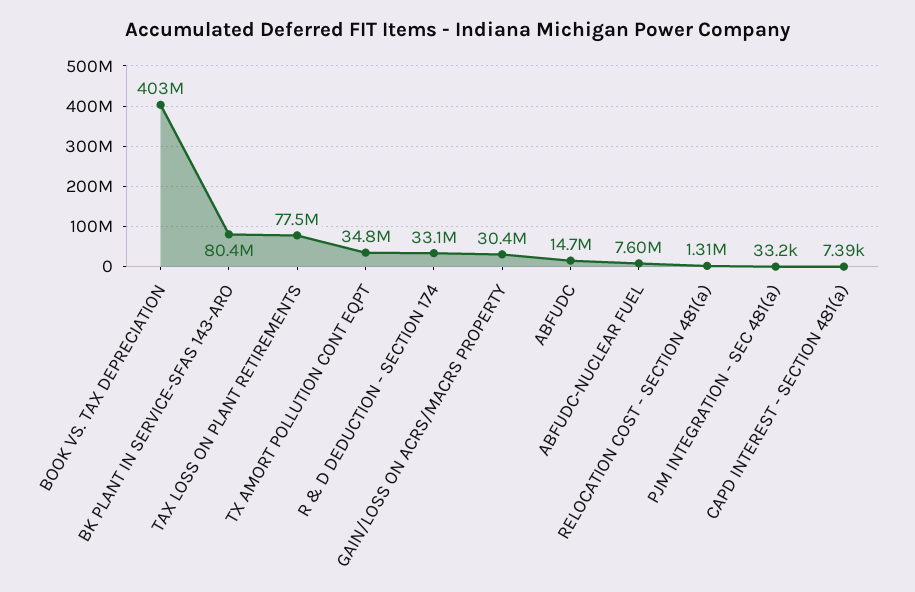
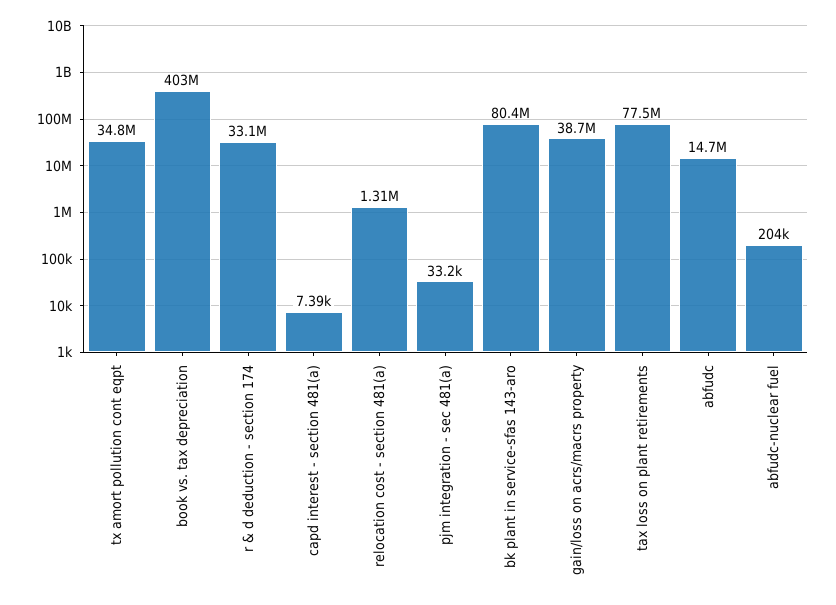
  {
    "BOOK VS. TAX DEPRECIATION": 403000000,
    "BK PLANT IN SERVICE-SFAS 143-ARO": 80400000,
    "TAX LOSS ON PLANT RETIREMENTS": 77500000,
    "TX AMORT POLLUTION CONT EQPT": 34800000,
    "R & D DEDUCTION - SECTION 174": 33100000,
-   "GAIN/LOSS ON ACRS/MACRS PROPERTY": 30400000,
+   "GAIN/LOSS ON ACRS/MACRS PROPERTY": 38700000,
    "ABFUDC": 14700000,
-   "ABFUDC-NUCLEAR FUEL": 7600000,
+   "ABFUDC-NUCLEAR FUEL": 204000,
    "RELOCATION COST - SECTION 481(a)": 1310000,
    "PJM INTEGRATION - SEC 481(a)": 33200,
    "CAPD INTEREST - SECTION 481(a)": 7390
  }

